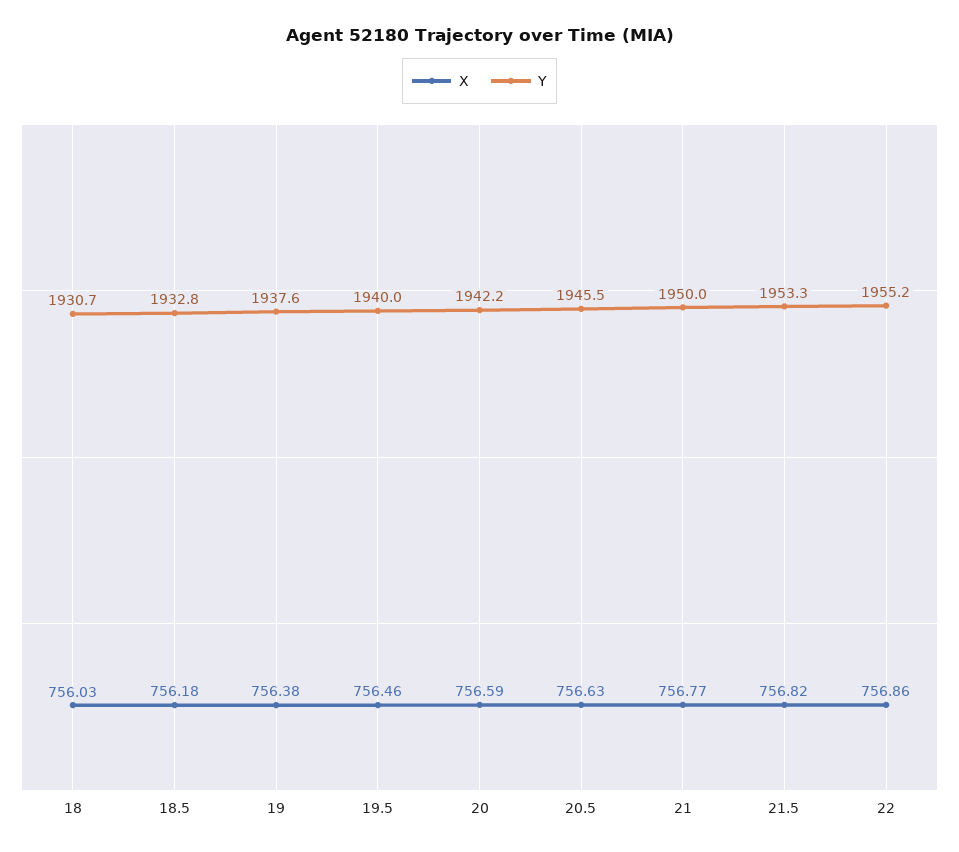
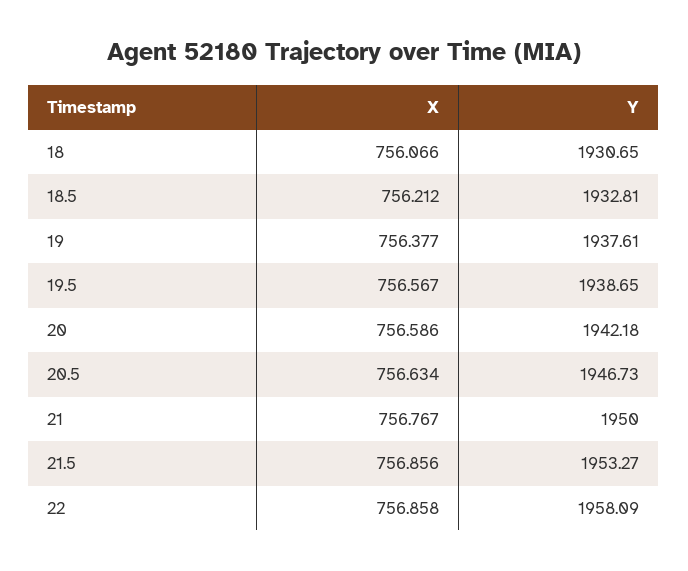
  {
    "X": {
-     "18": 756.03,
+     "18": 756.066,
-     "18.5": 756.18,
+     "18.5": 756.212,
      "19": 756.377,
-     "19.5": 756.46,
+     "19.5": 756.567,
      "20": 756.586,
      "20.5": 756.634,
      "21": 756.767,
-     "21.5": 756.82,
+     "21.5": 756.856,
      "22": 756.858
    },
    "Y": {
      "18": 1930.65,
      "18.5": 1932.81,
      "19": 1937.61,
-     "19.5": 1940,
+     "19.5": 1938.65,
      "20": 1942.18,
-     "20.5": 1945.5,
+     "20.5": 1946.73,
      "21": 1950,
      "21.5": 1953.27,
-     "22": 1955.2
+     "22": 1958.09
    }
  }

